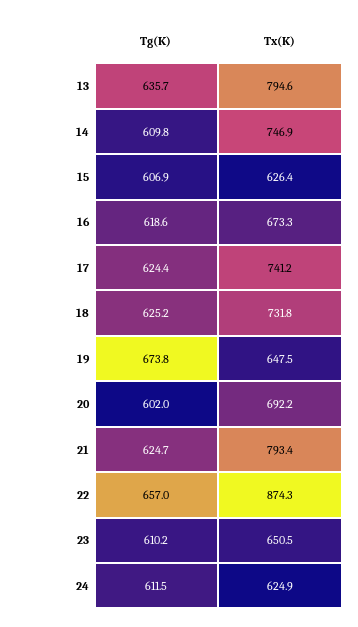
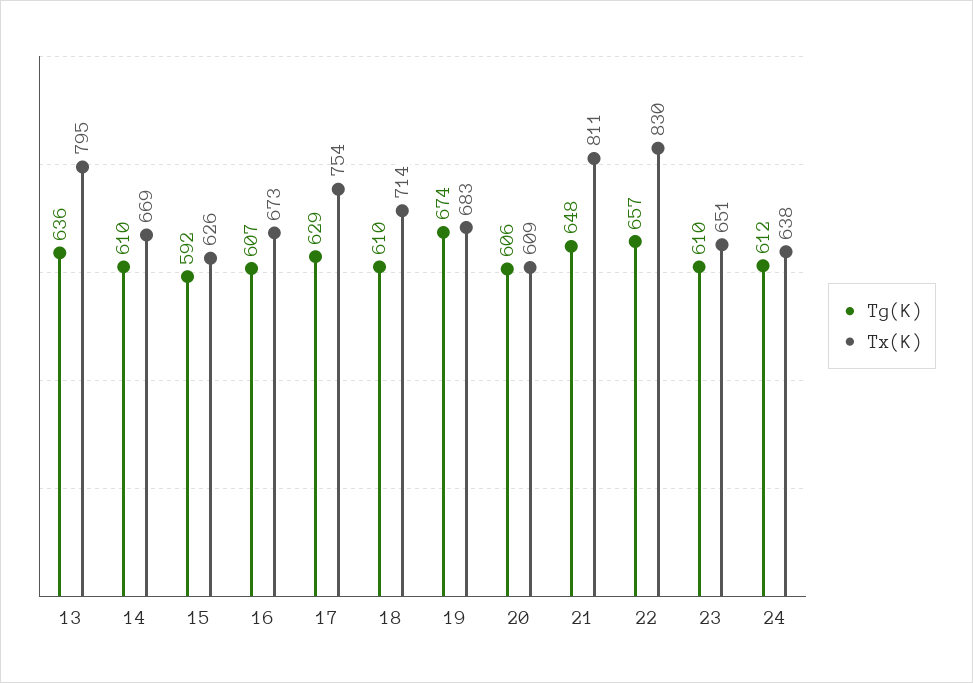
  {
    "Tg(K)": {
      "13": 635.7,
      "14": 609.8,
-     "15": 606.9,
+     "15": 592,
-     "16": 618.6,
+     "16": 607,
-     "17": 624.4,
+     "17": 629,
-     "18": 625.2,
+     "18": 610,
      "19": 673.8,
-     "20": 602,
+     "20": 606,
-     "21": 624.7,
+     "21": 648,
      "22": 657,
      "23": 610.2,
      "24": 611.5
    },
    "Tx(K)": {
      "13": 794.6,
-     "14": 746.9,
+     "14": 669,
      "15": 626.4,
      "16": 673.3,
-     "17": 741.2,
+     "17": 754,
-     "18": 731.8,
+     "18": 714,
-     "19": 647.5,
+     "19": 683,
-     "20": 692.2,
+     "20": 609,
-     "21": 793.4,
+     "21": 811,
-     "22": 874.3,
+     "22": 830,
      "23": 650.5,
-     "24": 624.9
+     "24": 638
    }
  }

